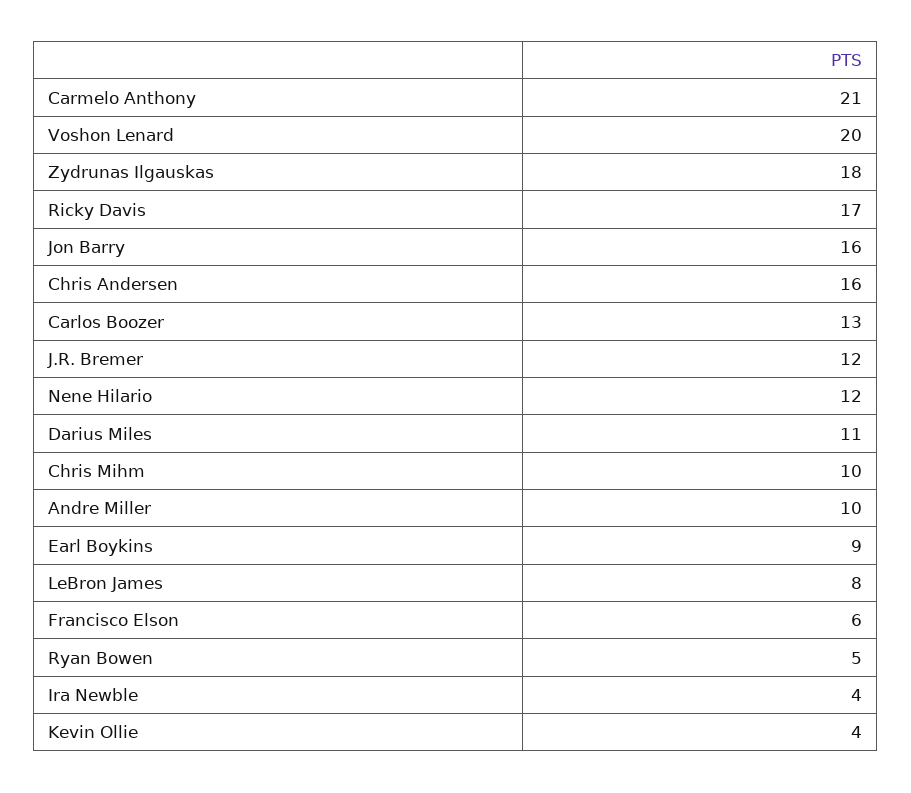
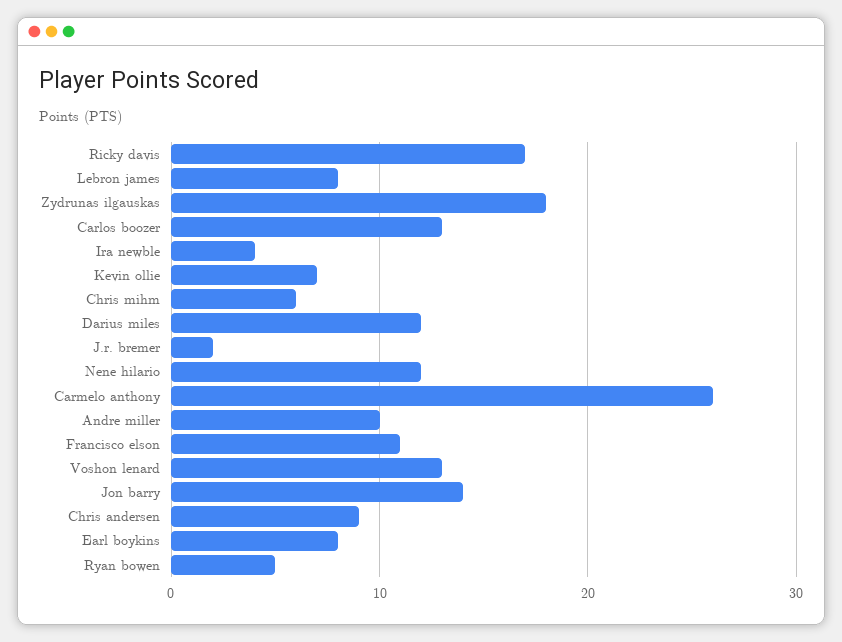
  {
-   "Carmelo Anthony": 21,
+   "Carmelo Anthony": 26,
-   "Voshon Lenard": 20,
+   "Voshon Lenard": 13,
    "Zydrunas Ilgauskas": 18,
    "Ricky Davis": 17,
-   "Jon Barry": 16,
+   "Jon Barry": 14,
-   "Chris Andersen": 16,
+   "Chris Andersen": 9,
    "Carlos Boozer": 13,
-   "J.R. Bremer": 12,
+   "J.R. Bremer": 2,
    "Nene Hilario": 12,
-   "Darius Miles": 11,
+   "Darius Miles": 12,
-   "Chris Mihm": 10,
+   "Chris Mihm": 6,
    "Andre Miller": 10,
-   "Earl Boykins": 9,
+   "Earl Boykins": 8,
    "LeBron James": 8,
-   "Francisco Elson": 6,
+   "Francisco Elson": 11,
    "Ryan Bowen": 5,
    "Ira Newble": 4,
-   "Kevin Ollie": 4
+   "Kevin Ollie": 7
  }

